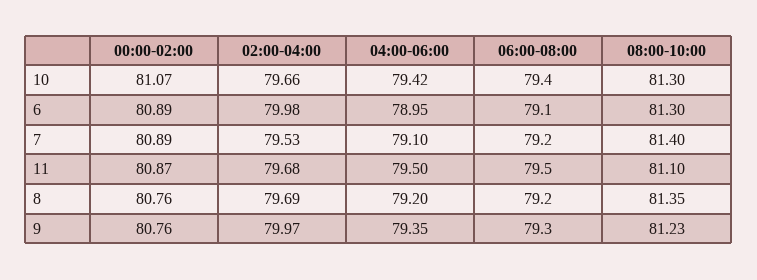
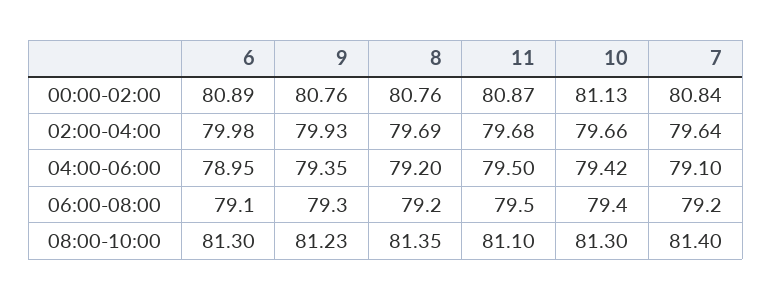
  {
    "00:00-02:00": {
-     "10": 81.07,
+     "10": 81.13,
      "6": 80.89,
-     "7": 80.89,
+     "7": 80.84,
      "11": 80.87,
      "8": 80.76,
      "9": 80.76
    },
    "02:00-04:00": {
      "10": 79.66,
      "6": 79.98,
-     "7": 79.53,
+     "7": 79.64,
      "11": 79.68,
      "8": 79.69,
-     "9": 79.97
+     "9": 79.93
    },
    "04:00-06:00": {
      "10": 79.42,
      "6": 78.95,
      "7": 79.1,
      "11": 79.5,
      "8": 79.2,
      "9": 79.35
    },
    "06:00-08:00": {
      "10": 79.4,
      "6": 79.1,
      "7": 79.2,
      "11": 79.5,
      "8": 79.2,
      "9": 79.3
    },
    "08:00-10:00": {
      "10": 81.3,
      "6": 81.3,
      "7": 81.4,
      "11": 81.1,
      "8": 81.35,
      "9": 81.23
    }
  }

